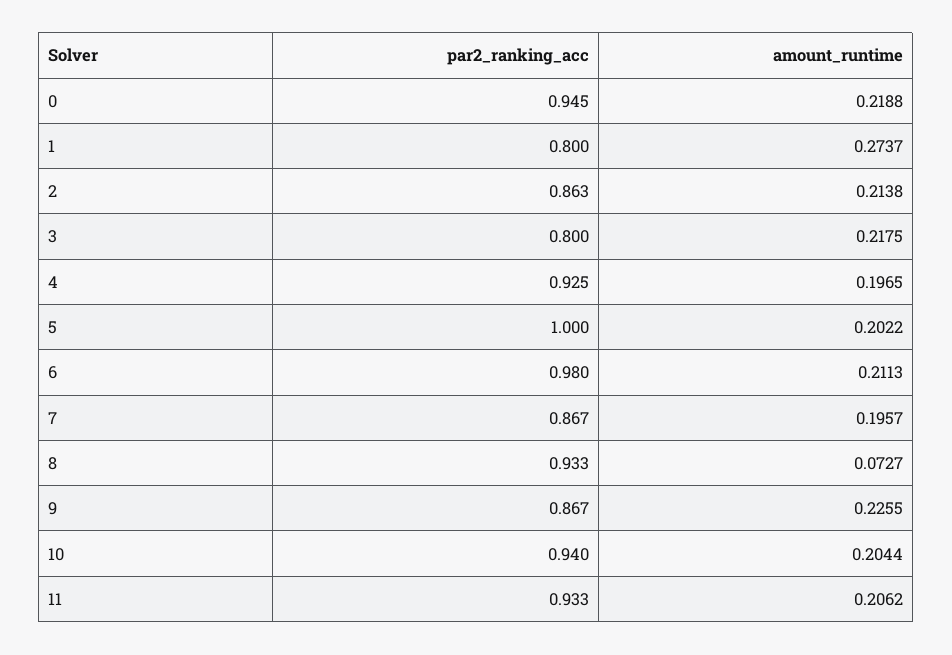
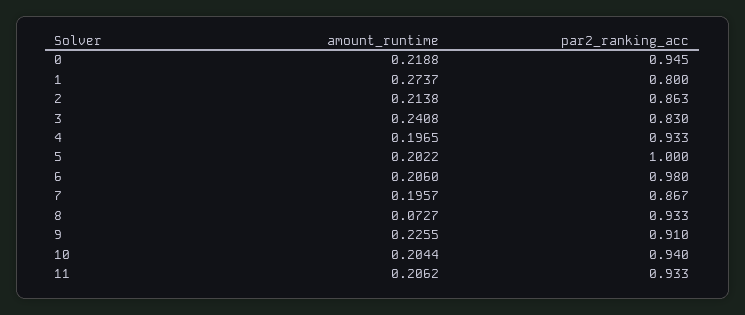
  {
    "par2_ranking_acc": {
      "0": 0.945,
      "1": 0.8,
      "2": 0.863,
-     "3": 0.8,
+     "3": 0.83,
-     "4": 0.925,
+     "4": 0.933,
      "5": 1,
      "6": 0.98,
      "7": 0.867,
      "8": 0.933,
-     "9": 0.867,
+     "9": 0.91,
      "10": 0.94,
      "11": 0.933
    },
    "amount_runtime": {
      "0": 0.2188,
      "1": 0.2737,
      "2": 0.2138,
-     "3": 0.2175,
+     "3": 0.2408,
      "4": 0.1965,
      "5": 0.2022,
-     "6": 0.2113,
+     "6": 0.206,
      "7": 0.1957,
      "8": 0.0727,
      "9": 0.2255,
      "10": 0.2044,
      "11": 0.2062
    }
  }

